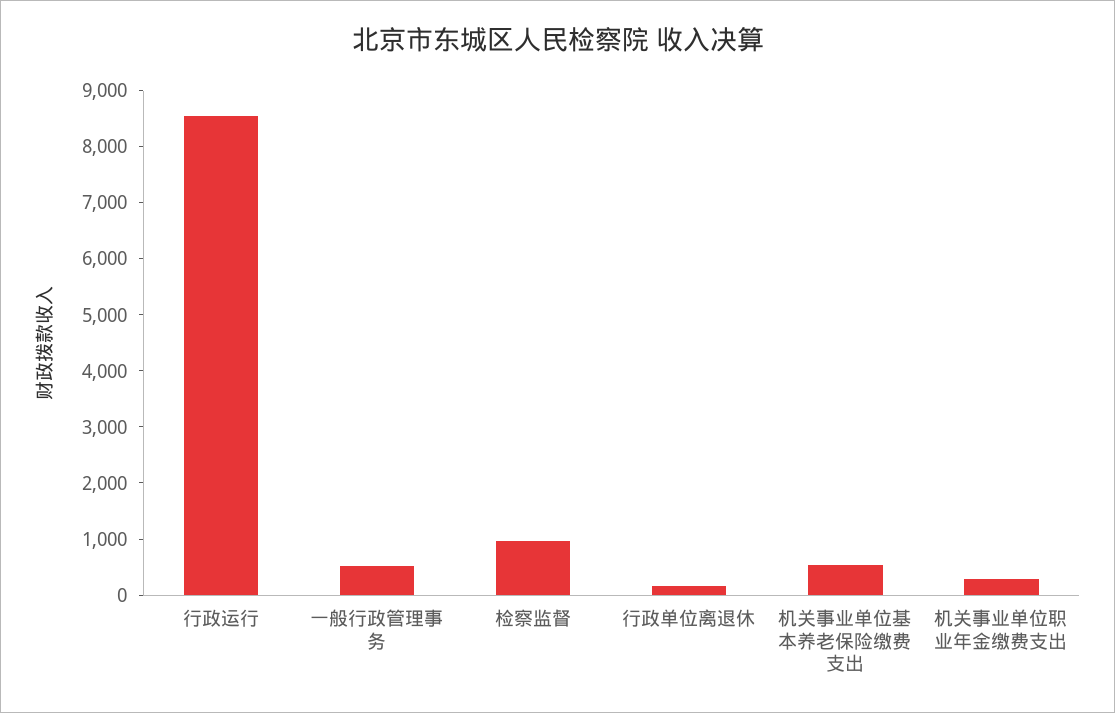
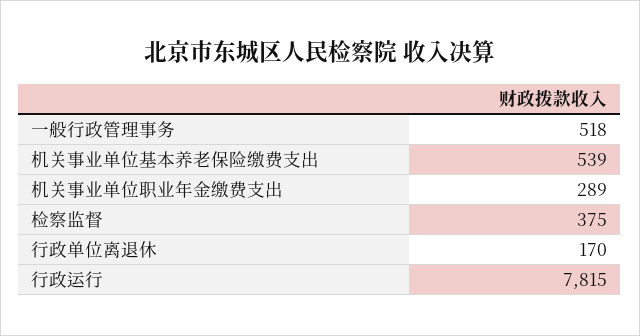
  {
-   "行政运行": 8600,
+   "行政运行": 7815,
    "一般行政管理事务": 518,
-   "检察监督": 1000,
+   "检察监督": 375,
    "行政单位离退休": 170,
    "机关事业单位基本养老保险缴费支出": 539,
    "机关事业单位职业年金缴费支出": 289
  }

